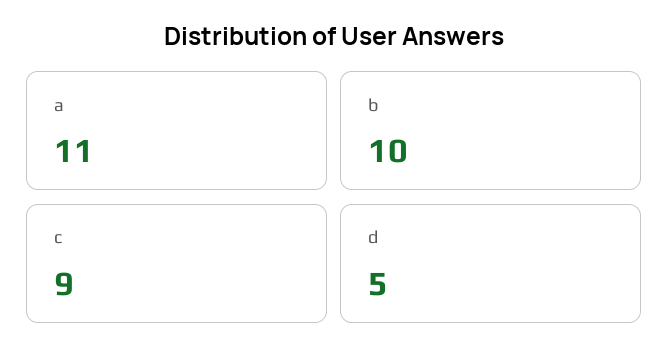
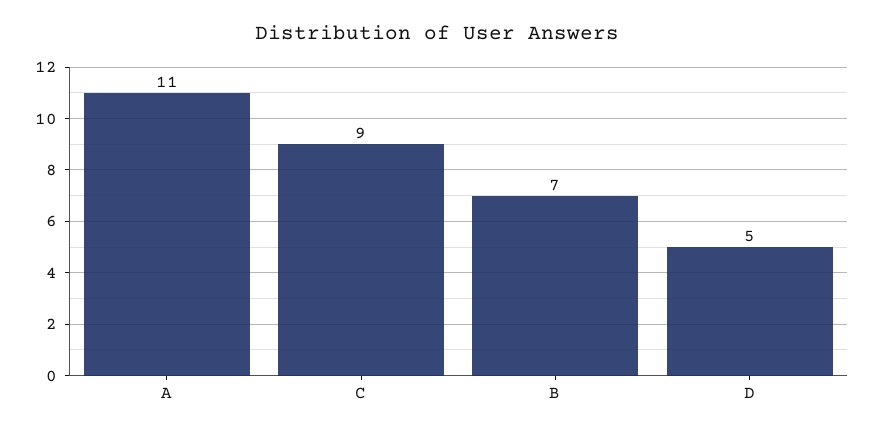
  {
    "a": 11,
-   "b": 10,
+   "b": 7,
    "c": 9,
    "d": 5
  }

